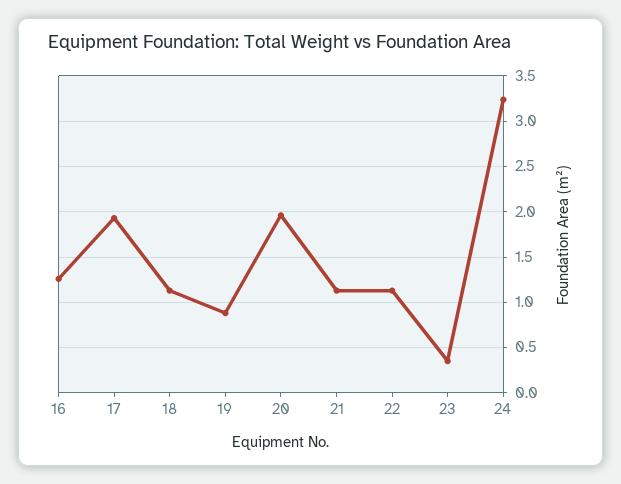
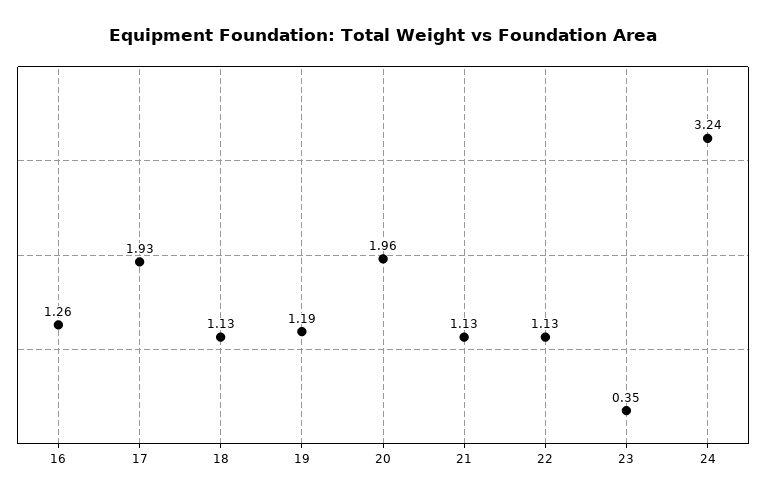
  {
    "16": 1.26,
    "17": 1.93,
    "18": 1.13,
-   "19": 0.9,
+   "19": 1.19,
    "20": 1.96,
    "21": 1.13,
    "22": 1.13,
    "23": 0.35,
    "24": 3.24
  }

